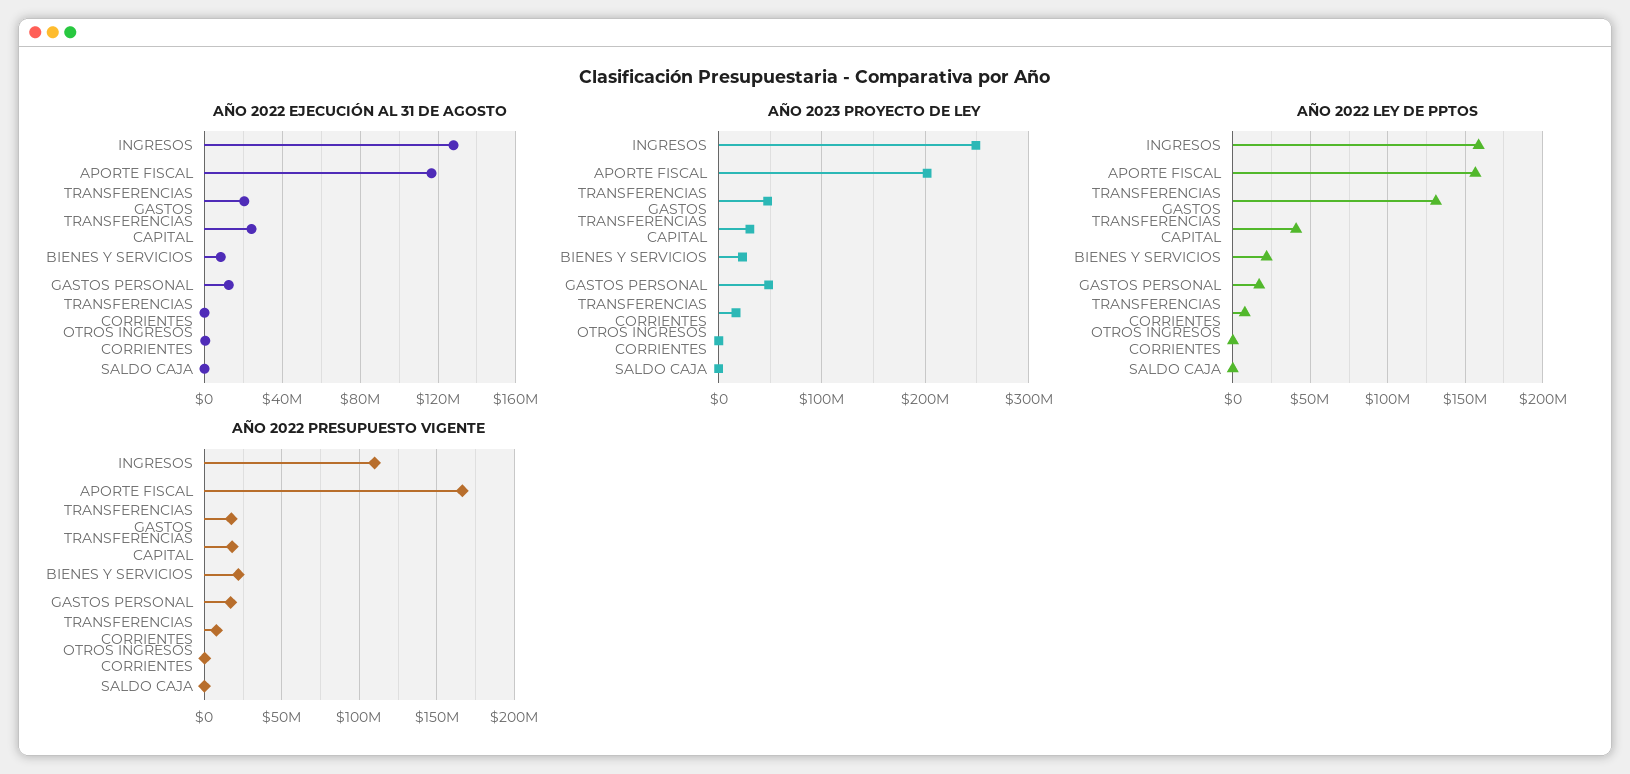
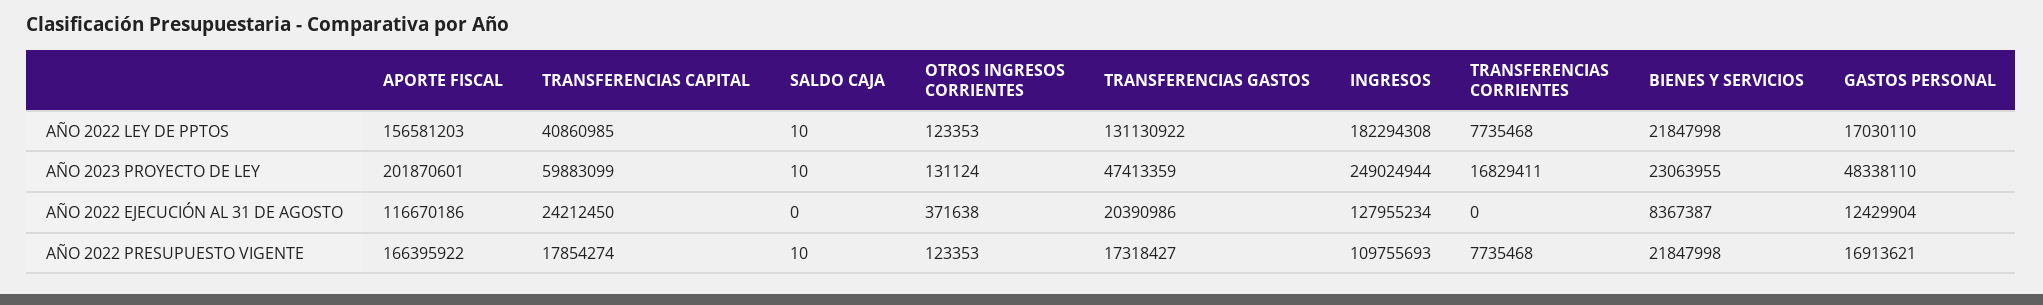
  {
    "AÑO 2022 EJECUCIÓN AL 31 DE AGOSTO": {
      "INGRESOS": 127955234,
      "APORTE FISCAL": 116670186,
      "TRANSFERENCIAS GASTOS": 20390986,
      "TRANSFERENCIAS CAPITAL": 24212450,
      "BIENES Y SERVICIOS": 8367387,
      "GASTOS PERSONAL": 12429904,
      "TRANSFERENCIAS CORRIENTES": 0,
      "OTROS INGRESOS CORRIENTES": 371638,
      "SALDO CAJA": 0
    },
    "AÑO 2023 PROYECTO DE LEY": {
      "INGRESOS": 249024944,
      "APORTE FISCAL": 201870601,
      "TRANSFERENCIAS GASTOS": 47413359,
-     "TRANSFERENCIAS CAPITAL": 30000000,
+     "TRANSFERENCIAS CAPITAL": 59883099,
      "BIENES Y SERVICIOS": 23063955,
      "GASTOS PERSONAL": 48338110,
      "TRANSFERENCIAS CORRIENTES": 16829411,
      "OTROS INGRESOS CORRIENTES": 131124,
      "SALDO CAJA": 10
    },
    "AÑO 2022 LEY DE PPTOS": {
-     "INGRESOS": 160000000,
+     "INGRESOS": 182294308,
      "APORTE FISCAL": 156581203,
      "TRANSFERENCIAS GASTOS": 131130922,
      "TRANSFERENCIAS CAPITAL": 40860985,
      "BIENES Y SERVICIOS": 21847998,
      "GASTOS PERSONAL": 17030110,
      "TRANSFERENCIAS CORRIENTES": 7735468,
      "OTROS INGRESOS CORRIENTES": 123353,
      "SALDO CAJA": 10
    },
    "AÑO 2022 PRESUPUESTO VIGENTE": {
      "INGRESOS": 109755693,
      "APORTE FISCAL": 166395922,
      "TRANSFERENCIAS GASTOS": 17318427,
      "TRANSFERENCIAS CAPITAL": 17854274,
      "BIENES Y SERVICIOS": 21847998,
      "GASTOS PERSONAL": 16913621,
      "TRANSFERENCIAS CORRIENTES": 7735468,
      "OTROS INGRESOS CORRIENTES": 123353,
      "SALDO CAJA": 10
    }
  }

